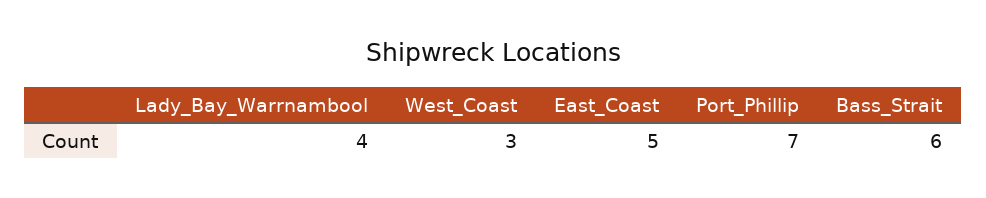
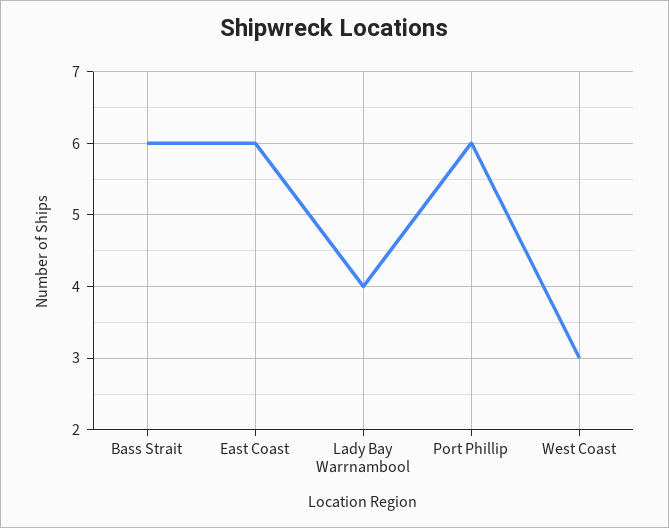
  {
    "Lady_Bay_Warrnambool": 4,
    "West_Coast": 3,
-   "East_Coast": 5,
+   "East_Coast": 6,
-   "Port_Phillip": 7,
+   "Port_Phillip": 6,
    "Bass_Strait": 6
  }

